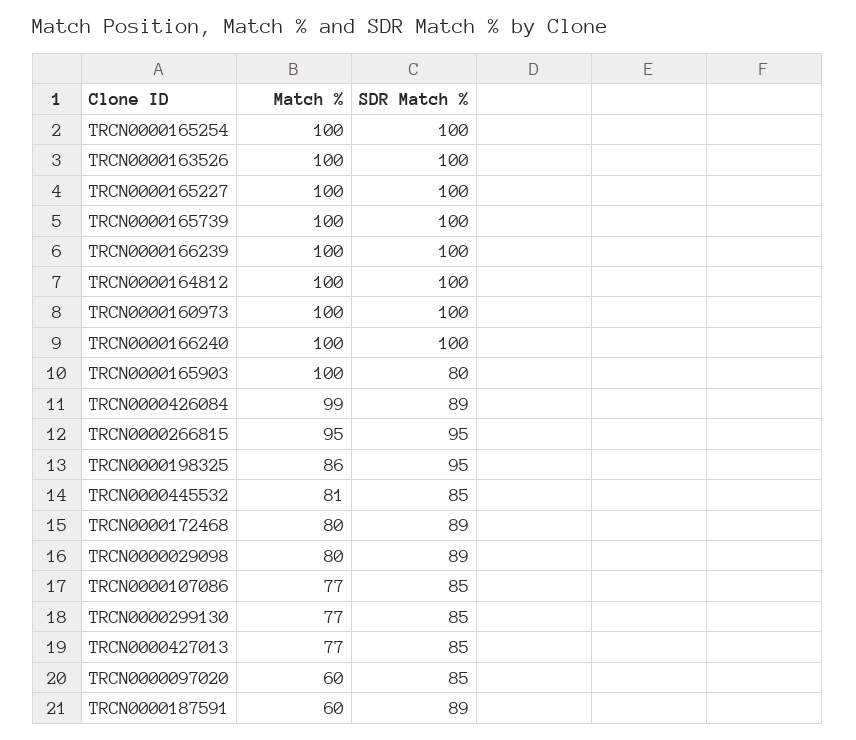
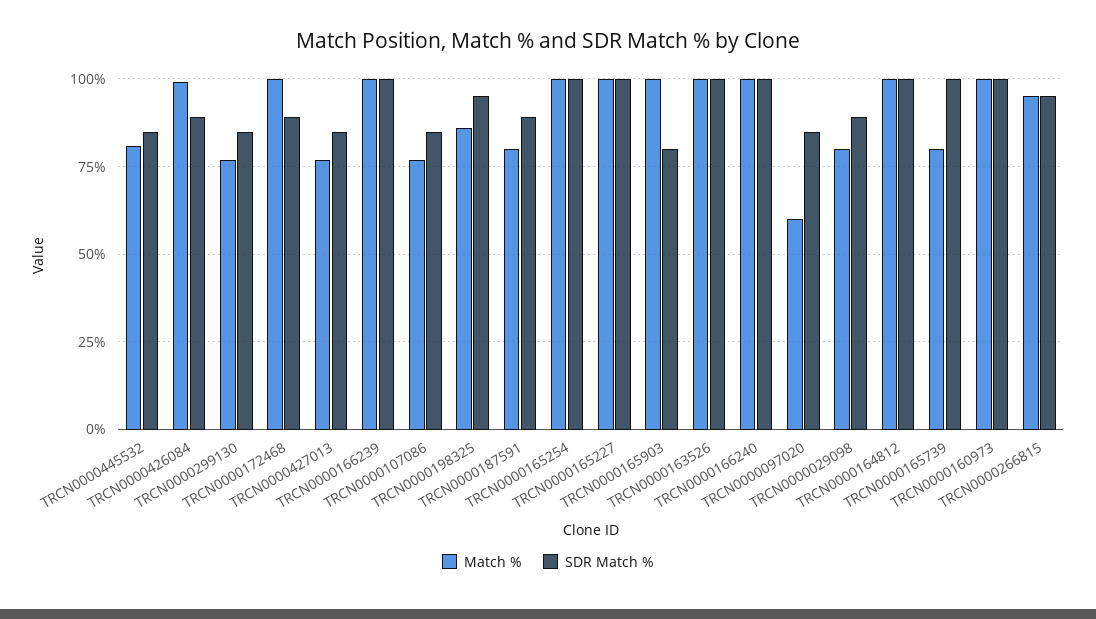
  {
    "Match %": {
      "TRCN0000165254": 100,
      "TRCN0000163526": 100,
      "TRCN0000165227": 100,
-     "TRCN0000165739": 100,
+     "TRCN0000165739": 80,
      "TRCN0000166239": 100,
      "TRCN0000164812": 100,
      "TRCN0000160973": 100,
      "TRCN0000166240": 100,
      "TRCN0000165903": 100,
      "TRCN0000426084": 99,
      "TRCN0000266815": 95,
      "TRCN0000198325": 86,
      "TRCN0000445532": 81,
-     "TRCN0000172468": 80,
+     "TRCN0000172468": 100,
      "TRCN0000029098": 80,
      "TRCN0000107086": 77,
      "TRCN0000299130": 77,
      "TRCN0000427013": 77,
      "TRCN0000097020": 60,
-     "TRCN0000187591": 60
+     "TRCN0000187591": 80
    },
    "SDR Match %": {
      "TRCN0000165254": 100,
      "TRCN0000163526": 100,
      "TRCN0000165227": 100,
      "TRCN0000165739": 100,
      "TRCN0000166239": 100,
      "TRCN0000164812": 100,
      "TRCN0000160973": 100,
      "TRCN0000166240": 100,
      "TRCN0000165903": 80,
      "TRCN0000426084": 89,
      "TRCN0000266815": 95,
      "TRCN0000198325": 95,
      "TRCN0000445532": 85,
      "TRCN0000172468": 89,
      "TRCN0000029098": 89,
      "TRCN0000107086": 85,
      "TRCN0000299130": 85,
      "TRCN0000427013": 85,
      "TRCN0000097020": 85,
      "TRCN0000187591": 89
    }
  }

